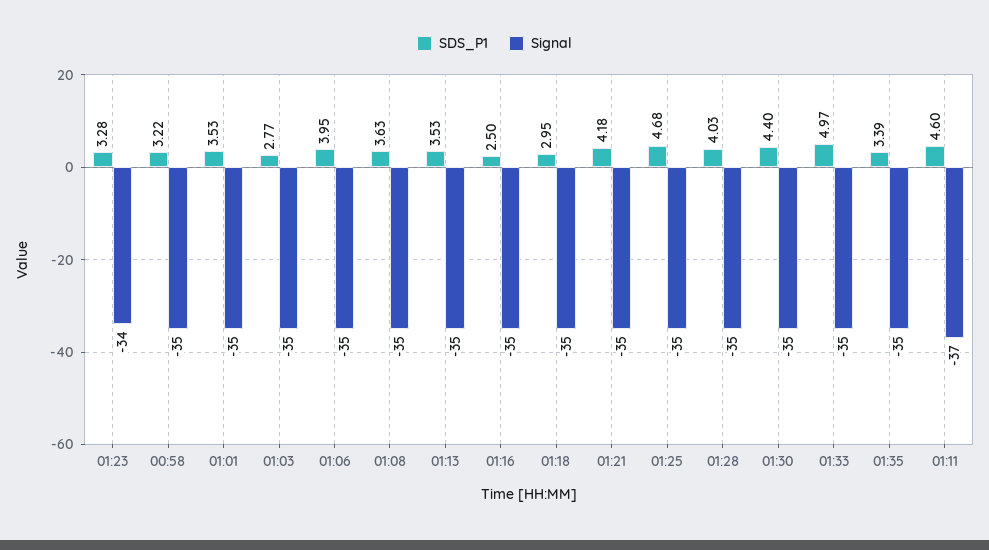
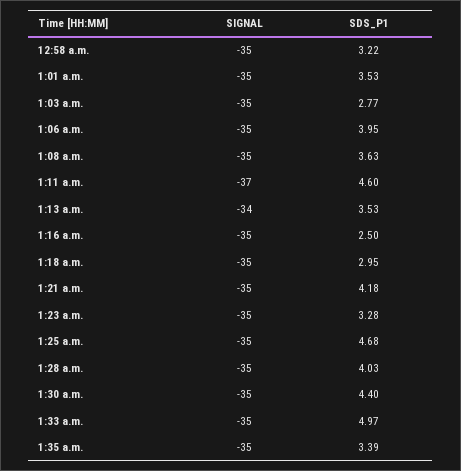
  {
    "SDS_P1": {
      "01:23": 3.28,
      "00:58": 3.22,
      "01:01": 3.53,
      "01:03": 2.77,
      "01:06": 3.95,
      "01:08": 3.63,
      "01:13": 3.53,
      "01:16": 2.5,
      "01:18": 2.95,
      "01:21": 4.18,
      "01:25": 4.68,
      "01:28": 4.03,
      "01:30": 4.4,
      "01:33": 4.97,
      "01:35": 3.39,
      "01:11": 4.6
    },
    "Signal": {
-     "01:23": -34,
+     "01:23": -35,
      "00:58": -35,
      "01:01": -35,
      "01:03": -35,
      "01:06": -35,
      "01:08": -35,
-     "01:13": -35,
+     "01:13": -34,
      "01:16": -35,
      "01:18": -35,
      "01:21": -35,
      "01:25": -35,
      "01:28": -35,
      "01:30": -35,
      "01:33": -35,
      "01:35": -35,
      "01:11": -37
    }
  }

